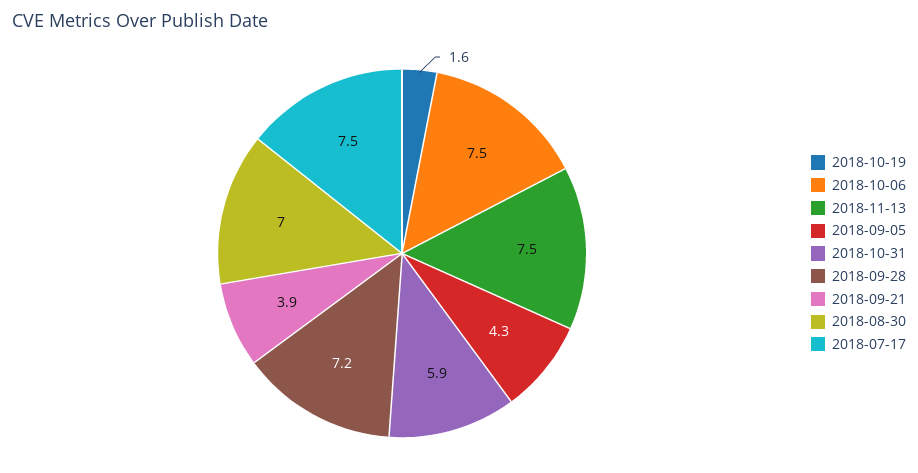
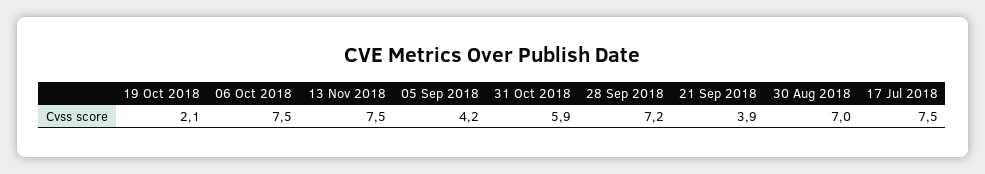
  {
-   "2018-10-19": 1.6,
+   "2018-10-19": 2.1,
    "2018-10-06": 7.5,
    "2018-11-13": 7.5,
-   "2018-09-05": 4.3,
+   "2018-09-05": 4.2,
    "2018-10-31": 5.9,
    "2018-09-28": 7.2,
    "2018-09-21": 3.9,
    "2018-08-30": 7,
    "2018-07-17": 7.5
  }

